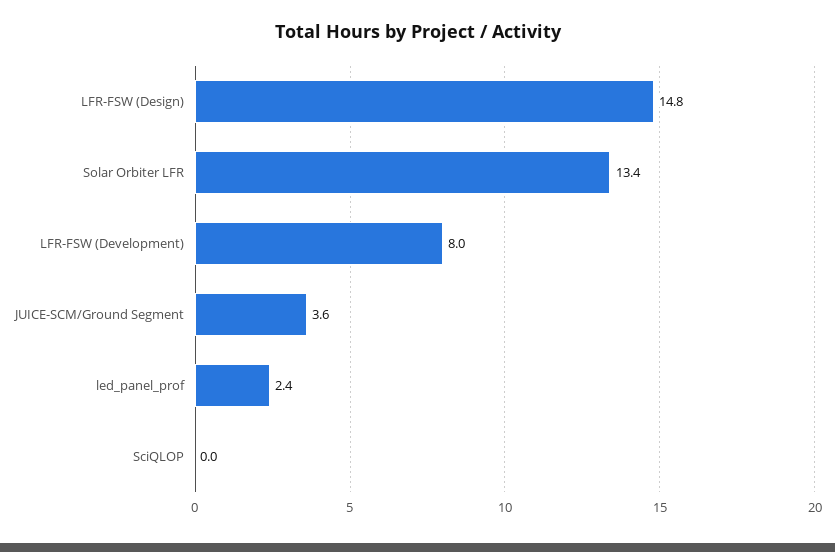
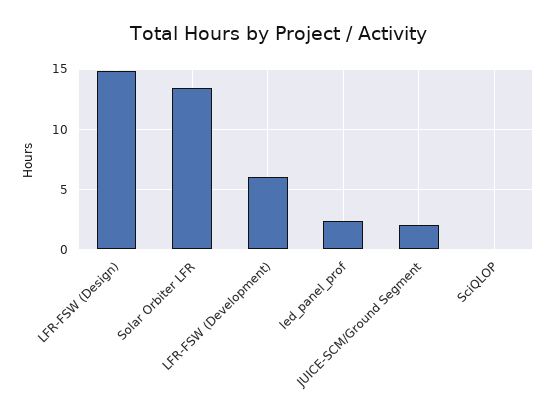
  {
    "LFR-FSW (Design)": 14.8,
    "Solar Orbiter LFR": 13.4,
-   "LFR-FSW (Development)": 8,
+   "LFR-FSW (Development)": 6,
-   "JUICE-SCM/Ground Segment": 3.6,
+   "JUICE-SCM/Ground Segment": 2,
    "led_panel_prof": 2.4,
    "SciQLOP": 0
  }

